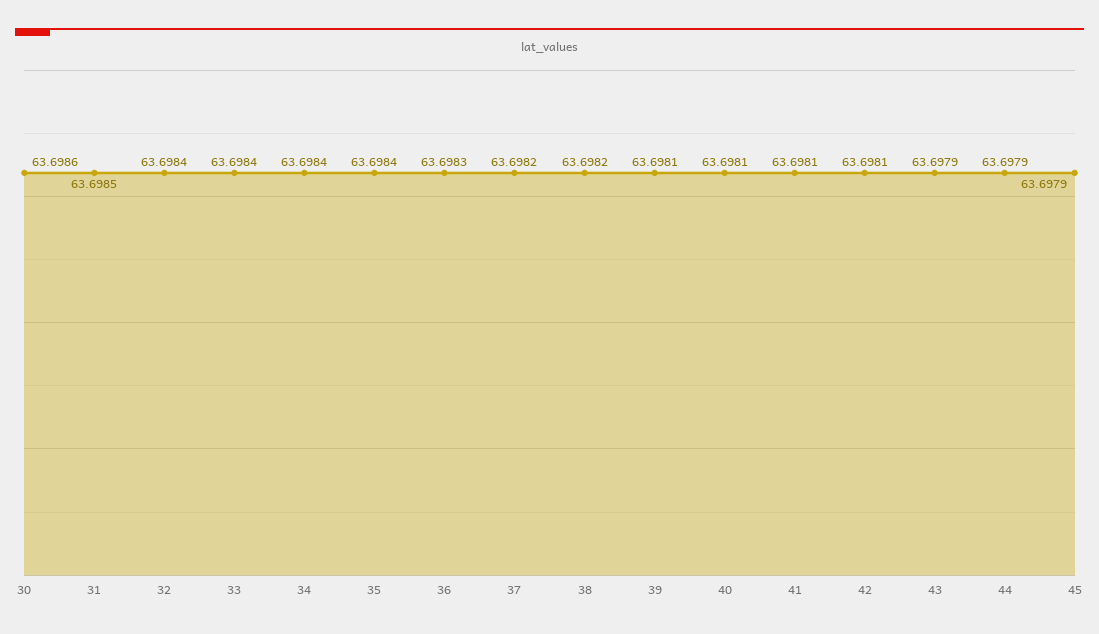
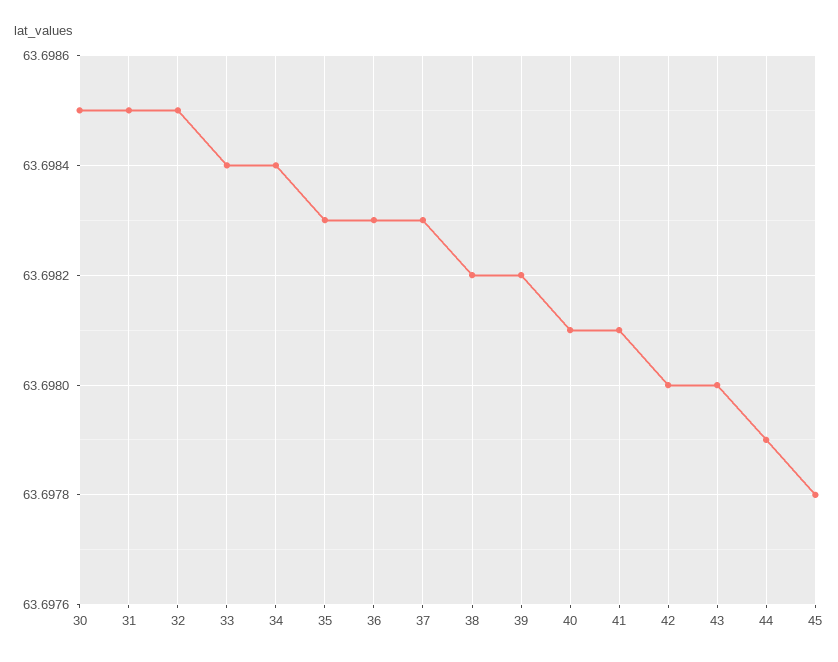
  {
-   "30": 63.6986,
+   "30": 63.6985,
    "31": 63.6985,
-   "32": 63.6984,
+   "32": 63.6985,
    "33": 63.6984,
    "34": 63.6984,
-   "35": 63.6984,
+   "35": 63.6983,
    "36": 63.6983,
-   "37": 63.6982,
+   "37": 63.6983,
    "38": 63.6982,
-   "39": 63.6981,
+   "39": 63.6982,
    "40": 63.6981,
    "41": 63.6981,
-   "42": 63.6981,
+   "42": 63.698,
-   "43": 63.6979,
+   "43": 63.698,
    "44": 63.6979,
-   "45": 63.6979
+   "45": 63.6978
  }

